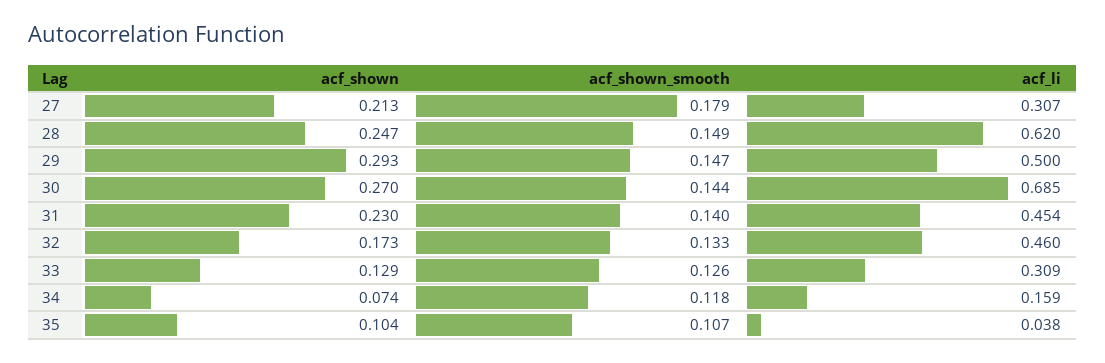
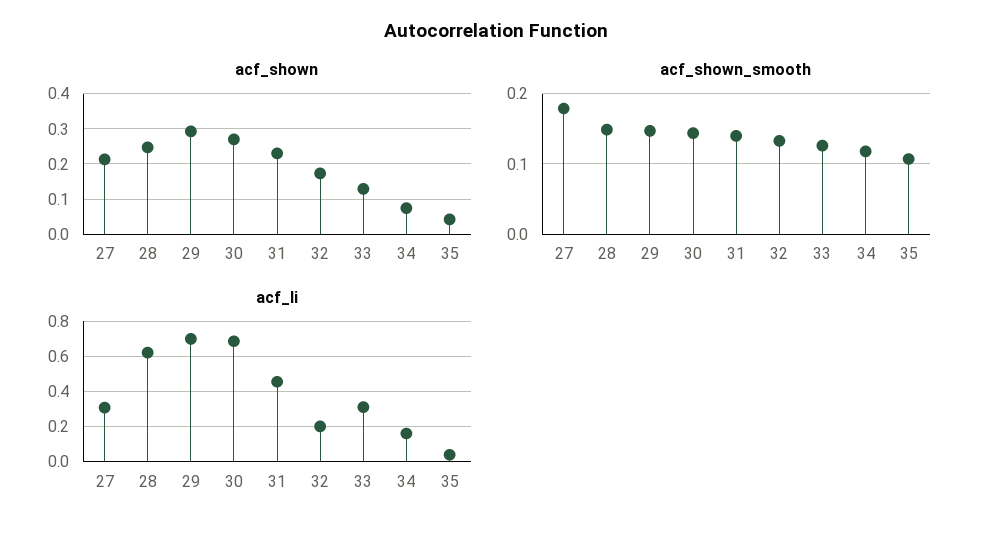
  {
    "acf_shown": {
      "27": 0.213,
      "28": 0.247,
      "29": 0.293,
      "30": 0.27,
      "31": 0.23,
      "32": 0.173,
      "33": 0.129,
      "34": 0.074,
-     "35": 0.104
+     "35": 0.04
    },
    "acf_shown_smooth": {
      "27": 0.179,
      "28": 0.149,
      "29": 0.147,
      "30": 0.144,
      "31": 0.14,
      "32": 0.133,
      "33": 0.126,
      "34": 0.118,
      "35": 0.107
    },
    "acf_li": {
      "27": 0.307,
      "28": 0.62,
-     "29": 0.5,
+     "29": 0.7,
      "30": 0.685,
      "31": 0.454,
-     "32": 0.46,
+     "32": 0.2,
      "33": 0.309,
      "34": 0.159,
      "35": 0.038
    }
  }

